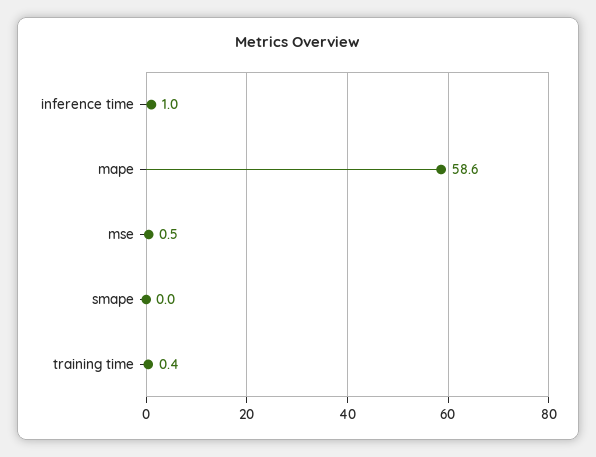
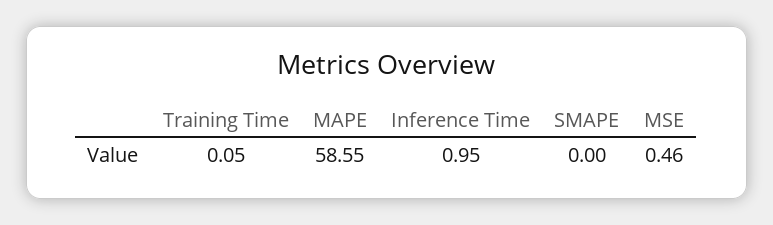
  {
    "inference time": 0.95,
    "mape": 58.55,
    "mse": 0.46,
    "smape": 0,
-   "training time": 0.4
+   "training time": 0.05
  }

